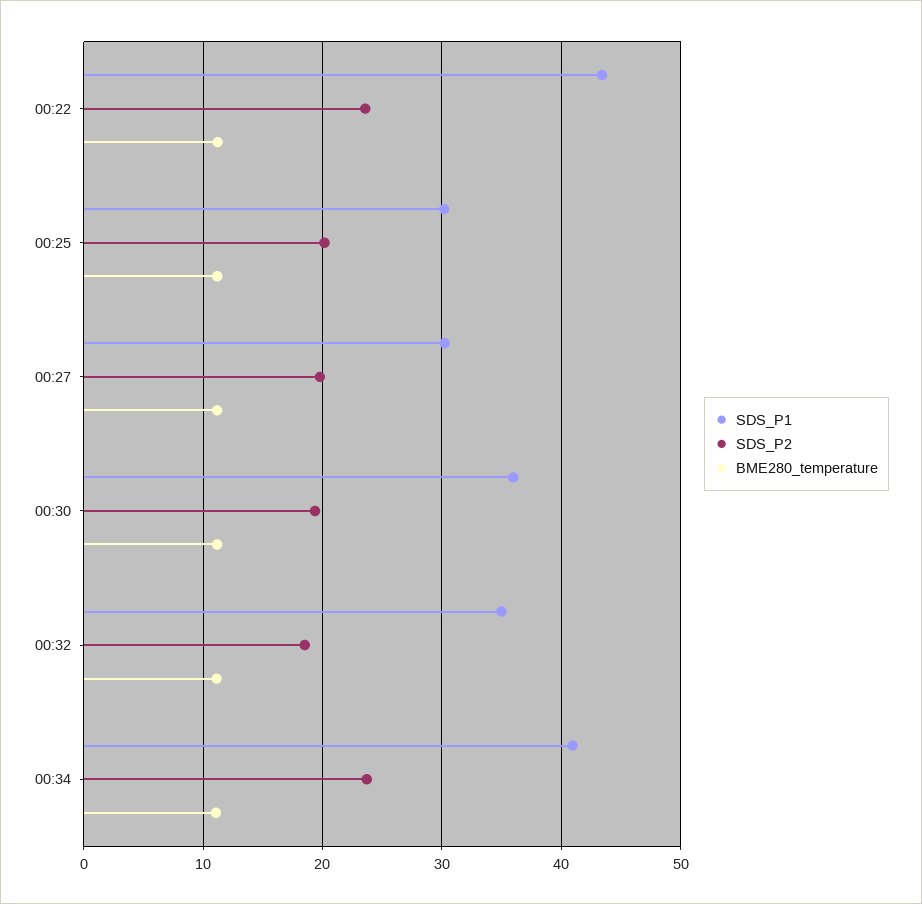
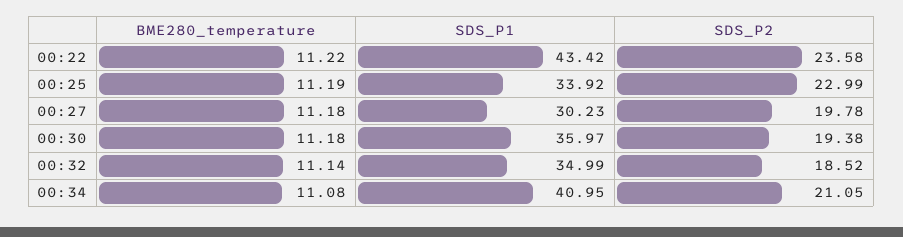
  {
    "SDS_P1": {
      "00:22": 43.42,
-     "00:25": 30,
+     "00:25": 33.92,
      "00:27": 30.23,
      "00:30": 35.97,
      "00:32": 34.99,
      "00:34": 40.95
    },
    "SDS_P2": {
      "00:22": 23.58,
-     "00:25": 20,
+     "00:25": 22.99,
      "00:27": 19.78,
      "00:30": 19.38,
      "00:32": 18.52,
-     "00:34": 24
+     "00:34": 21.05
    },
    "BME280_temperature": {
      "00:22": 11.22,
      "00:25": 11.19,
      "00:27": 11.18,
      "00:30": 11.18,
      "00:32": 11.14,
      "00:34": 11.08
    }
  }

